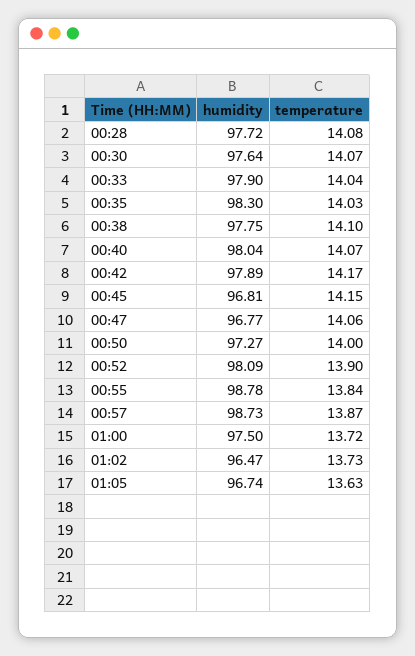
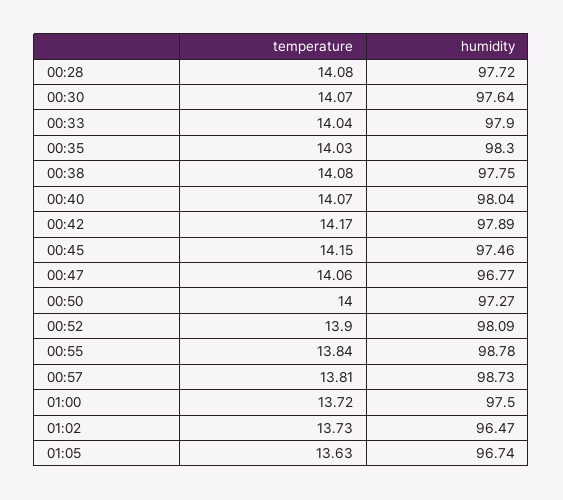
  {
    "humidity": {
      "00:28": 97.72,
      "00:30": 97.64,
      "00:33": 97.9,
      "00:35": 98.3,
      "00:38": 97.75,
      "00:40": 98.04,
      "00:42": 97.89,
-     "00:45": 96.81,
+     "00:45": 97.46,
      "00:47": 96.77,
      "00:50": 97.27,
      "00:52": 98.09,
      "00:55": 98.78,
      "00:57": 98.73,
      "01:00": 97.5,
      "01:02": 96.47,
      "01:05": 96.74
    },
    "temperature": {
      "00:28": 14.08,
      "00:30": 14.07,
      "00:33": 14.04,
      "00:35": 14.03,
-     "00:38": 14.1,
+     "00:38": 14.08,
      "00:40": 14.07,
      "00:42": 14.17,
      "00:45": 14.15,
      "00:47": 14.06,
      "00:50": 14,
      "00:52": 13.9,
      "00:55": 13.84,
-     "00:57": 13.87,
+     "00:57": 13.81,
      "01:00": 13.72,
      "01:02": 13.73,
      "01:05": 13.63
    }
  }

